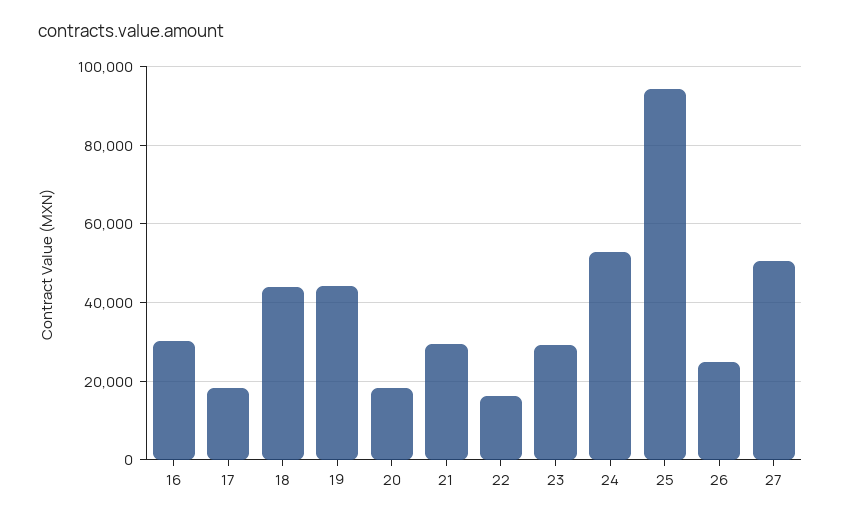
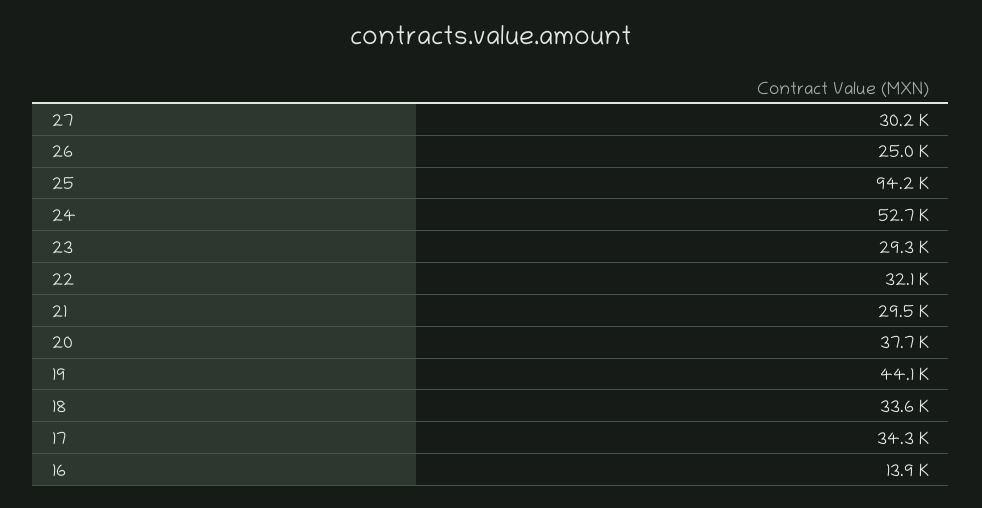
  {
-   "16": 30000,
+   "16": 13900,
-   "17": 18000,
+   "17": 34300,
-   "18": 44000,
+   "18": 33600,
    "19": 44100,
-   "20": 18000,
+   "20": 37700,
    "21": 29500,
-   "22": 16000,
+   "22": 32100,
    "23": 29300,
    "24": 52700,
    "25": 94200,
    "26": 25000,
-   "27": 50000
+   "27": 30200
  }

